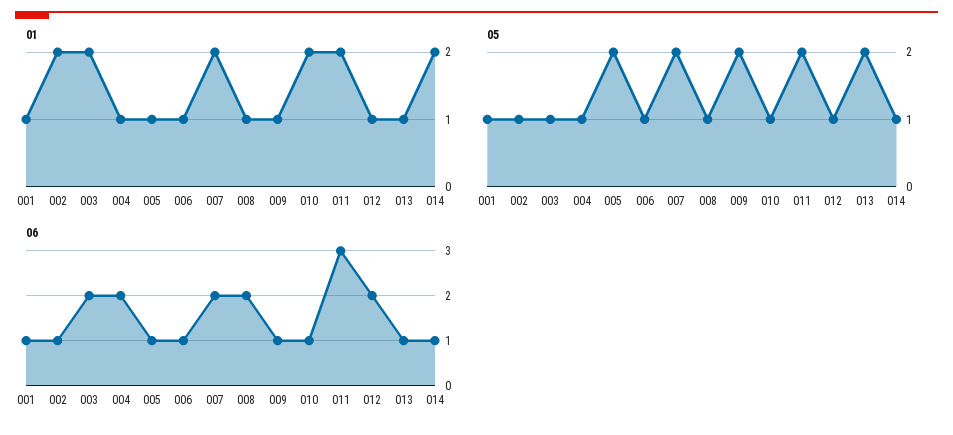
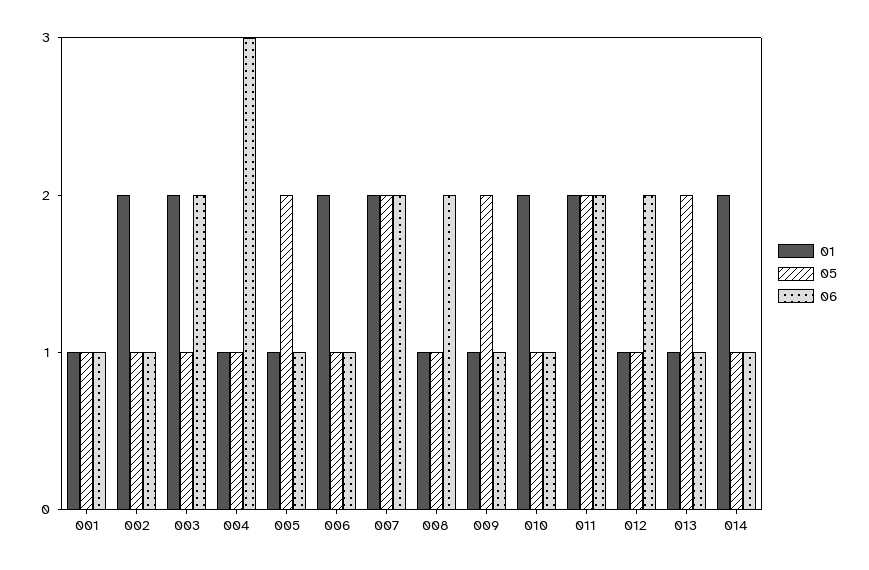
  {
    "01": {
      "001": 1,
      "002": 2,
      "003": 2,
      "004": 1,
      "005": 1,
-     "006": 1,
+     "006": 2,
      "007": 2,
      "008": 1,
      "009": 1,
      "010": 2,
      "011": 2,
      "012": 1,
      "013": 1,
      "014": 2
    },
    "05": {
      "001": 1,
      "002": 1,
      "003": 1,
      "004": 1,
      "005": 2,
      "006": 1,
      "007": 2,
      "008": 1,
      "009": 2,
      "010": 1,
      "011": 2,
      "012": 1,
      "013": 2,
      "014": 1
    },
    "06": {
      "001": 1,
      "002": 1,
      "003": 2,
-     "004": 2,
+     "004": 3,
      "005": 1,
      "006": 1,
      "007": 2,
      "008": 2,
      "009": 1,
      "010": 1,
-     "011": 3,
+     "011": 2,
      "012": 2,
      "013": 1,
      "014": 1
    }
  }

